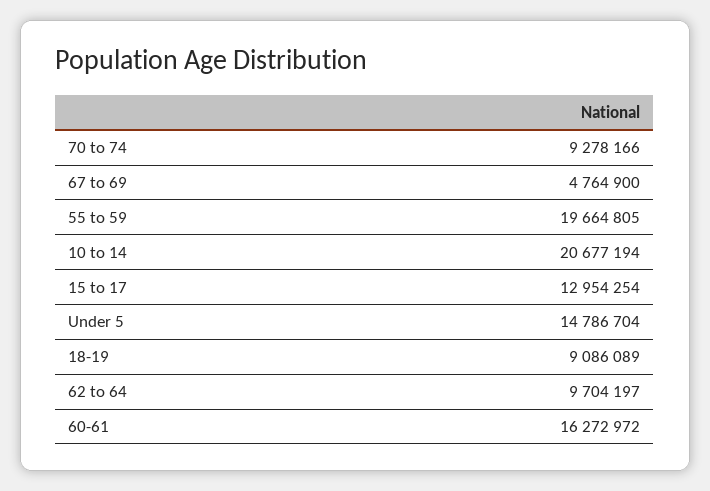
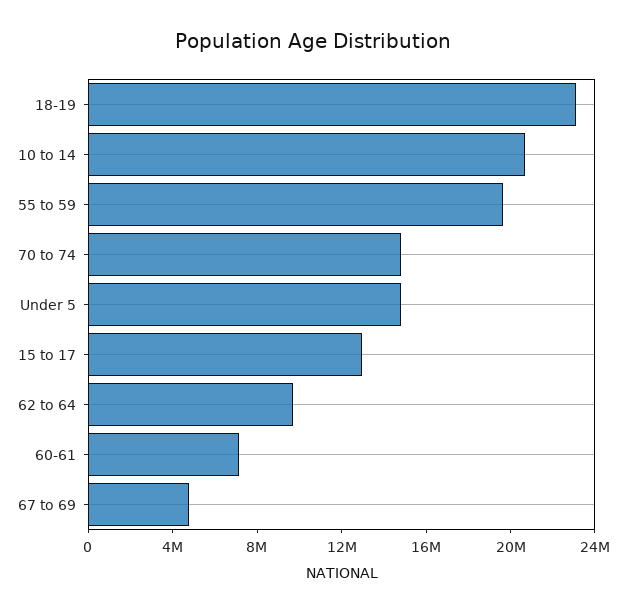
  {
-   "70 to 74": 9278166,
+   "70 to 74": 15000000,
    "67 to 69": 4764900,
    "55 to 59": 19664805,
    "10 to 14": 20677194,
    "15 to 17": 12954254,
    "Under 5": 14786704,
-   "18-19": 9086089,
+   "18-19": 23000000,
    "62 to 64": 9704197,
-   "60-61": 16272972
+   "60-61": 7000000
  }

